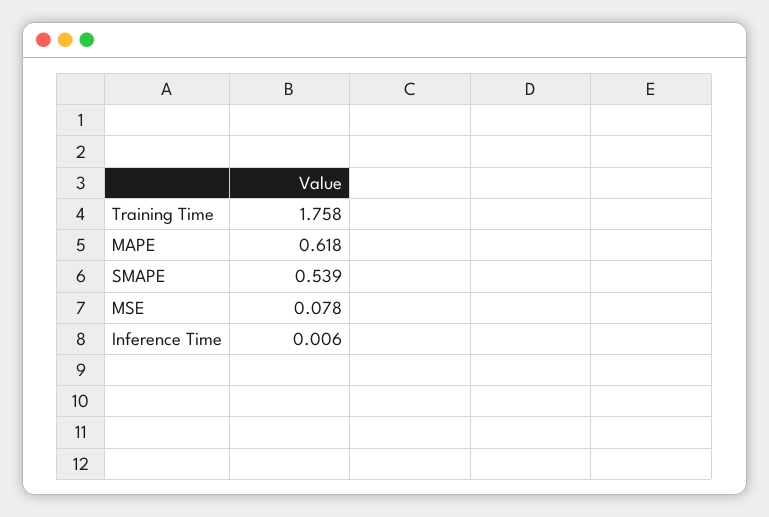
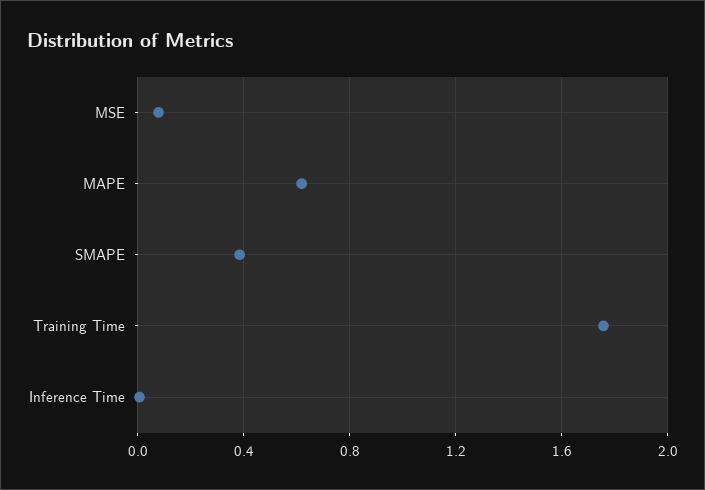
  {
    "Training Time": 1.758,
    "MAPE": 0.618,
-   "SMAPE": 0.539,
+   "SMAPE": 0.4,
    "MSE": 0.078,
    "Inference Time": 0.006
  }

